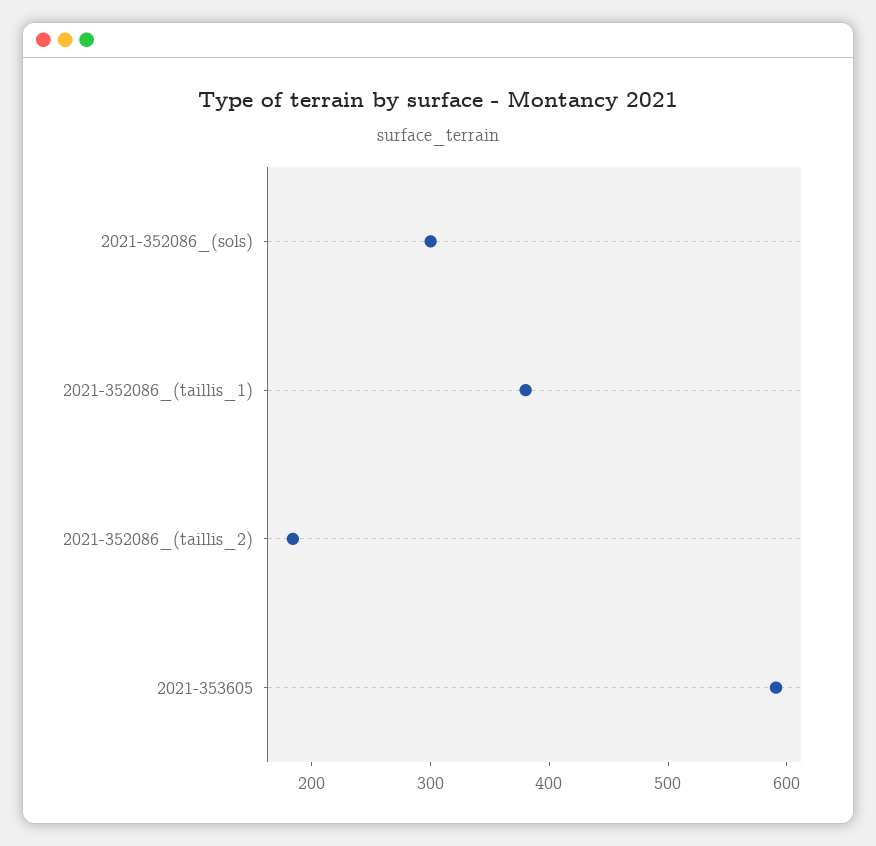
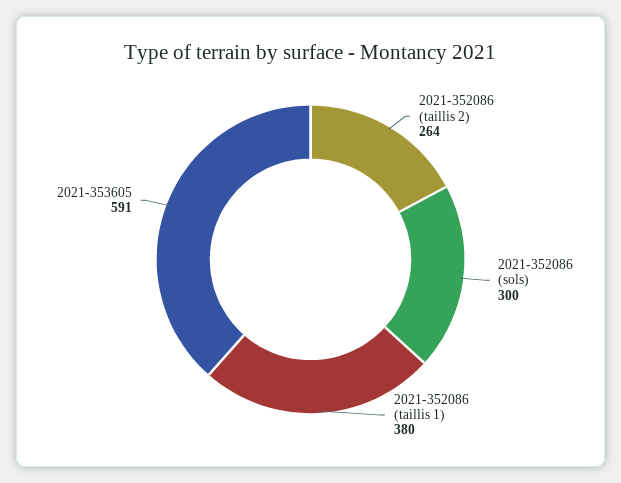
  {
    "2021-352086_(sols)": 300,
    "2021-352086_(taillis_1)": 380,
-   "2021-352086_(taillis_2)": 180,
+   "2021-352086_(taillis_2)": 264,
    "2021-353605": 591
  }

